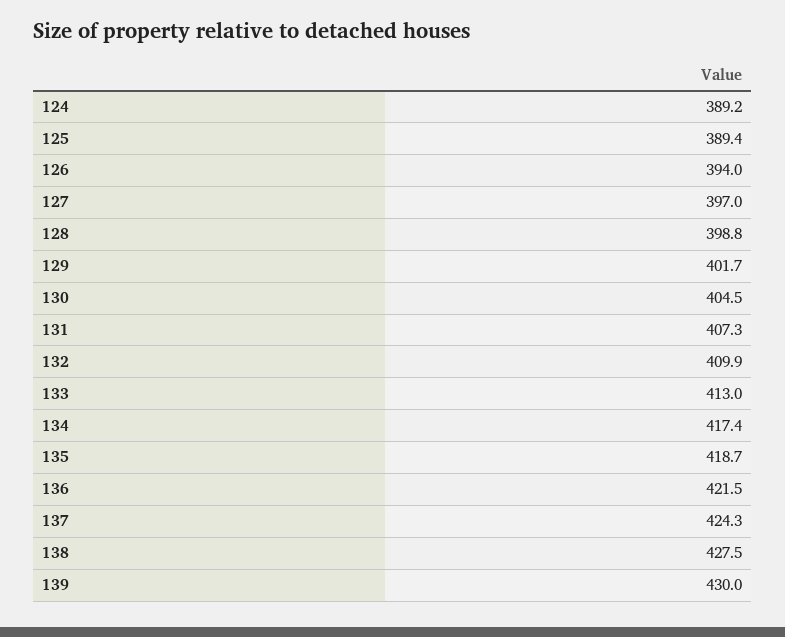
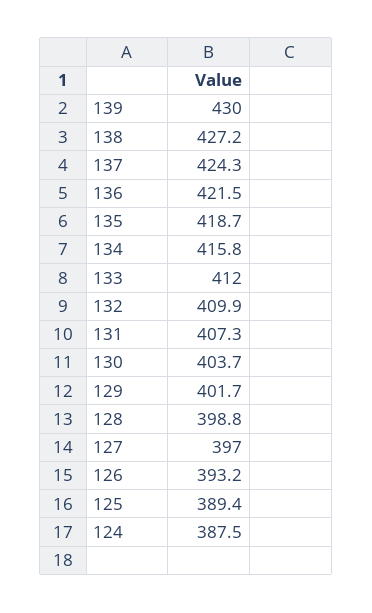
  {
-   "124": 389.2,
+   "124": 387.5,
    "125": 389.4,
-   "126": 394,
+   "126": 393.2,
    "127": 397,
    "128": 398.8,
    "129": 401.7,
-   "130": 404.5,
+   "130": 403.7,
    "131": 407.3,
    "132": 409.9,
-   "133": 413,
+   "133": 412,
-   "134": 417.4,
+   "134": 415.8,
    "135": 418.7,
    "136": 421.5,
    "137": 424.3,
-   "138": 427.5,
+   "138": 427.2,
    "139": 430
  }

